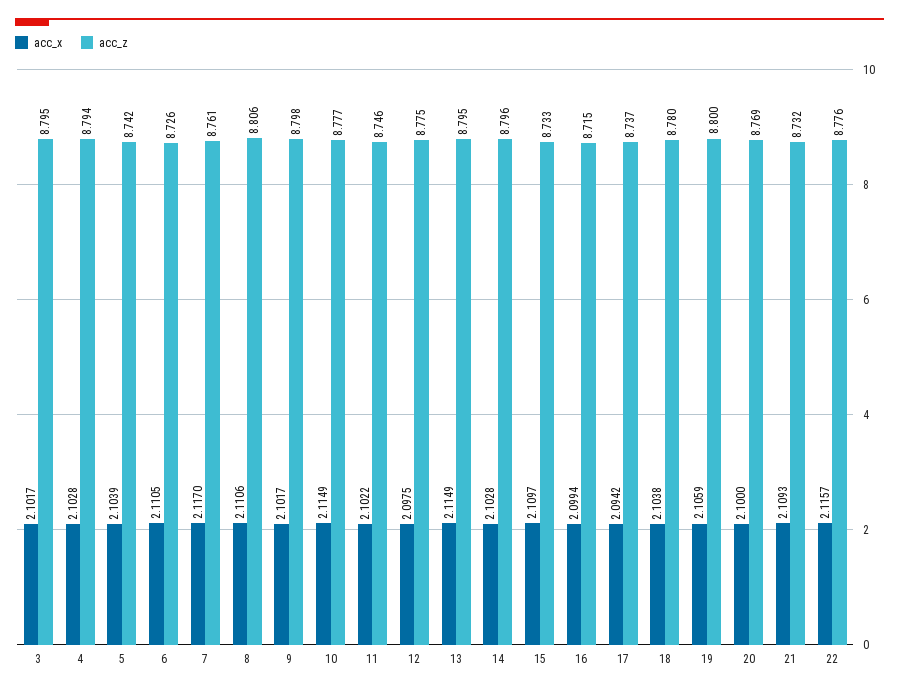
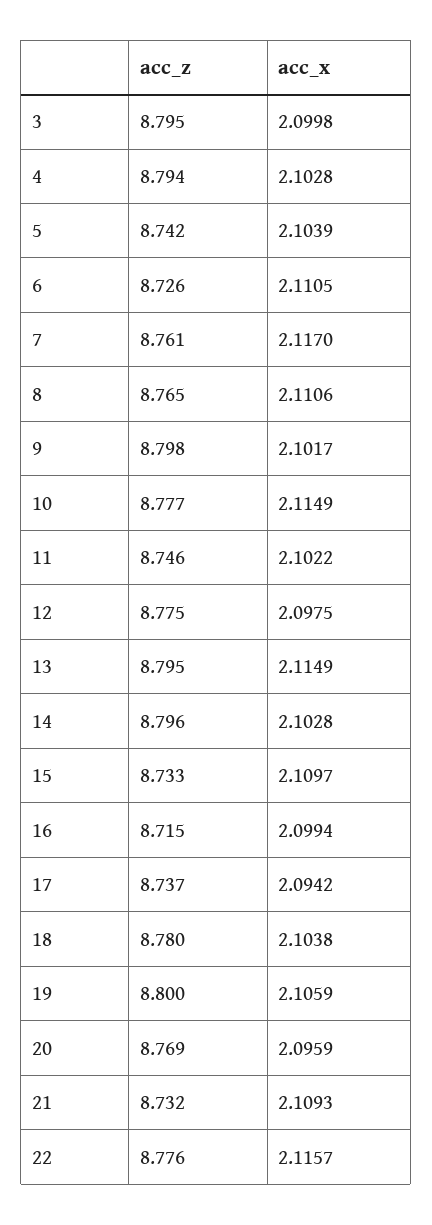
  {
    "acc_x": {
-     "3": 2.1017,
+     "3": 2.0998,
      "4": 2.1028,
      "5": 2.1039,
      "6": 2.1105,
      "7": 2.117,
      "8": 2.1106,
      "9": 2.1017,
      "10": 2.1149,
      "11": 2.1022,
      "12": 2.0975,
      "13": 2.1149,
      "14": 2.1028,
      "15": 2.1097,
      "16": 2.0994,
      "17": 2.0942,
      "18": 2.1038,
      "19": 2.1059,
-     "20": 2.1,
+     "20": 2.0959,
      "21": 2.1093,
      "22": 2.1157
    },
    "acc_z": {
      "3": 8.795,
      "4": 8.794,
      "5": 8.742,
      "6": 8.726,
      "7": 8.761,
-     "8": 8.806,
+     "8": 8.765,
      "9": 8.798,
      "10": 8.777,
      "11": 8.746,
      "12": 8.775,
      "13": 8.795,
      "14": 8.796,
      "15": 8.733,
      "16": 8.715,
      "17": 8.737,
      "18": 8.78,
      "19": 8.8,
      "20": 8.769,
      "21": 8.732,
      "22": 8.776
    }
  }

